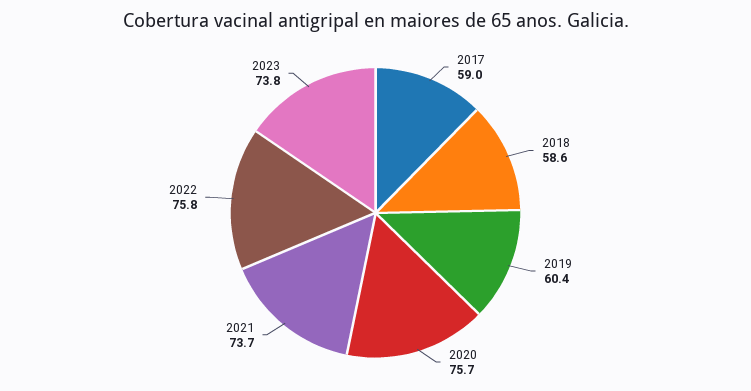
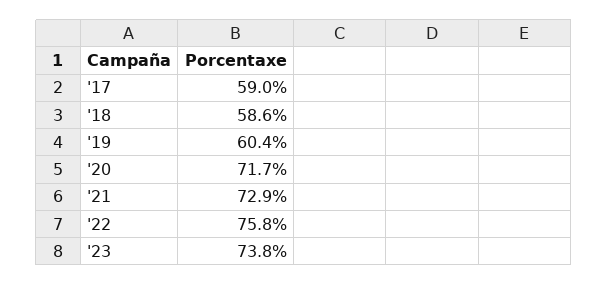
  {
    "2017": 59,
    "2018": 58.6,
    "2019": 60.4,
-   "2020": 75.7,
+   "2020": 71.7,
-   "2021": 73.7,
+   "2021": 72.9,
    "2022": 75.8,
    "2023": 73.8
  }

